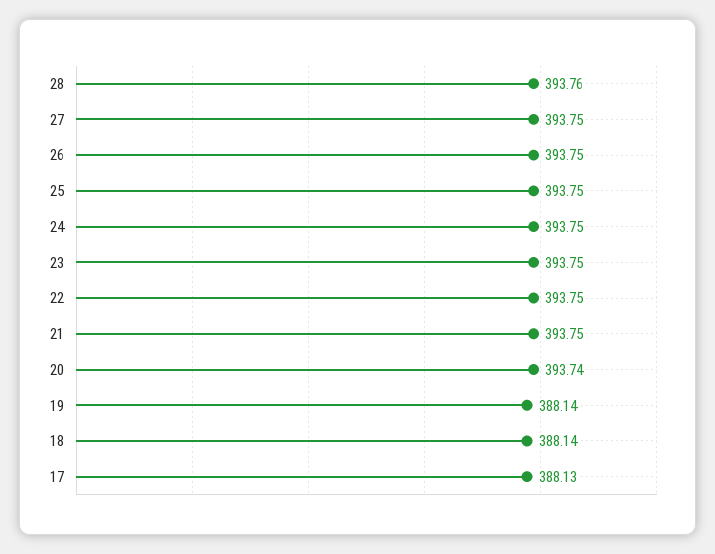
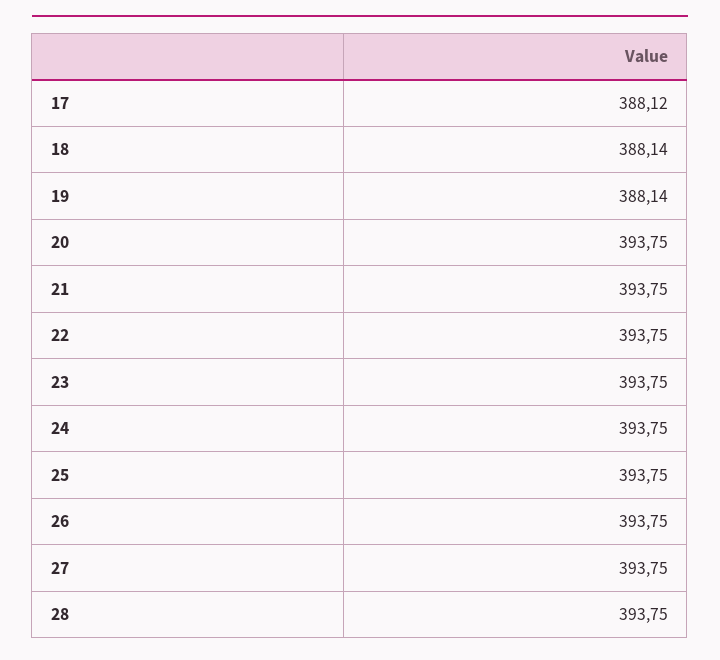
  {
-   "28": 393.76,
+   "28": 393.75,
    "27": 393.75,
    "26": 393.75,
    "25": 393.75,
    "24": 393.75,
    "23": 393.75,
    "22": 393.75,
    "21": 393.75,
-   "20": 393.74,
+   "20": 393.75,
    "19": 388.14,
    "18": 388.14,
-   "17": 388.13
+   "17": 388.12
  }

